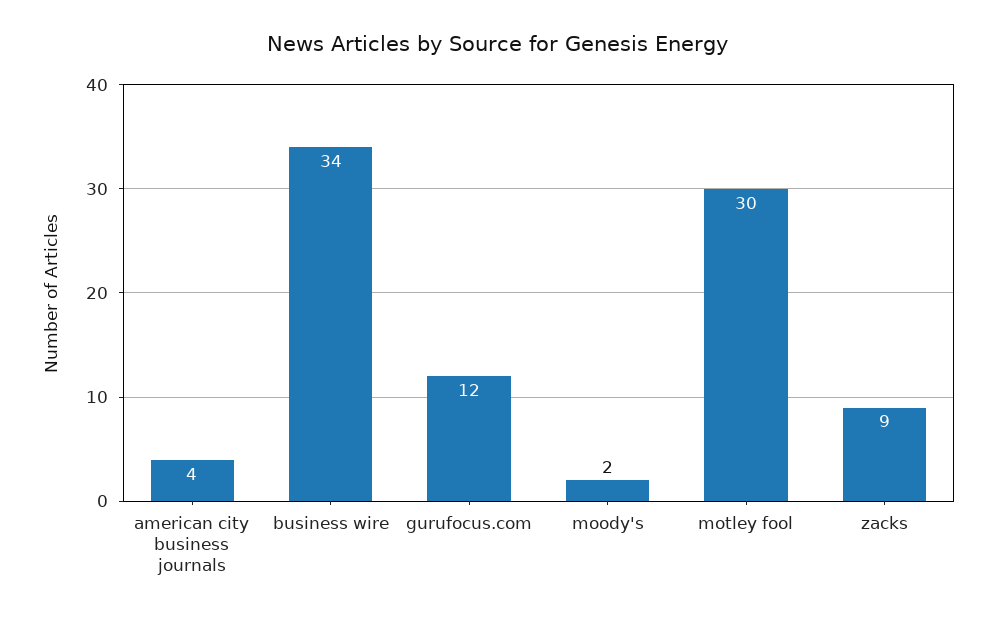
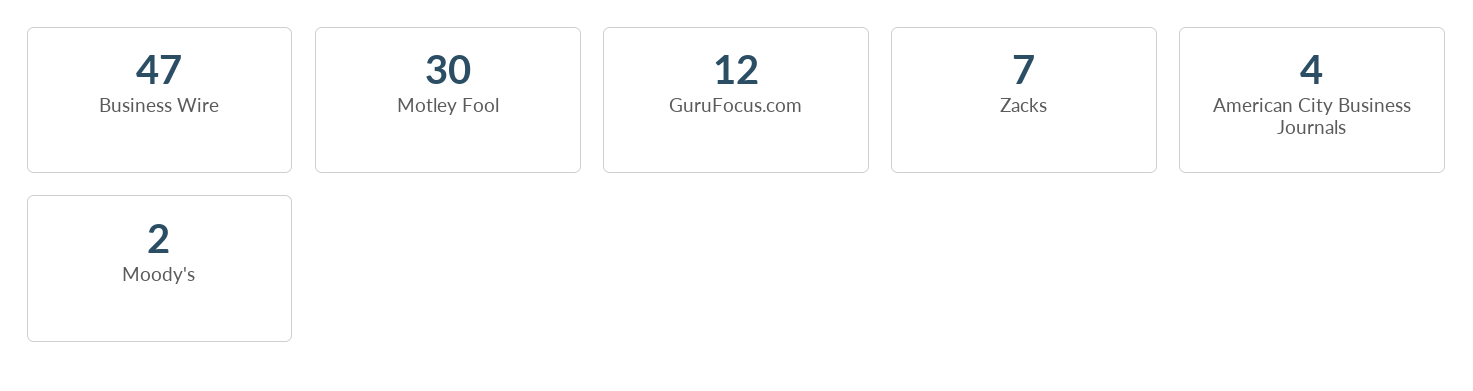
  {
    "american city business journals": 4,
-   "business wire": 34,
+   "business wire": 47,
    "gurufocus.com": 12,
    "moody's": 2,
    "motley fool": 30,
-   "zacks": 9
+   "zacks": 7
  }

